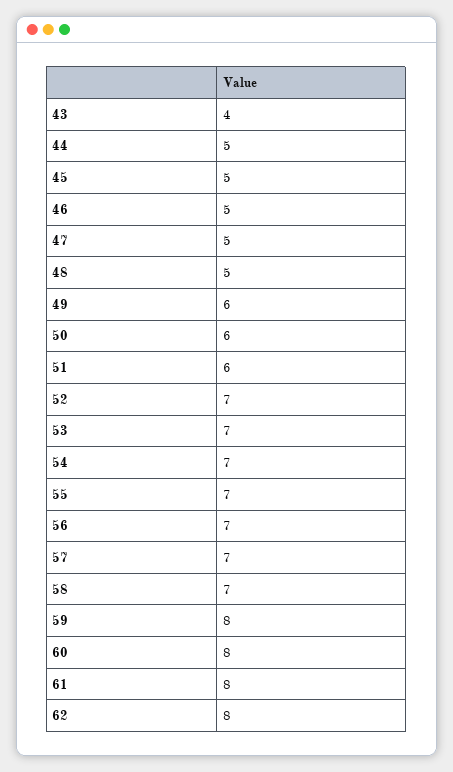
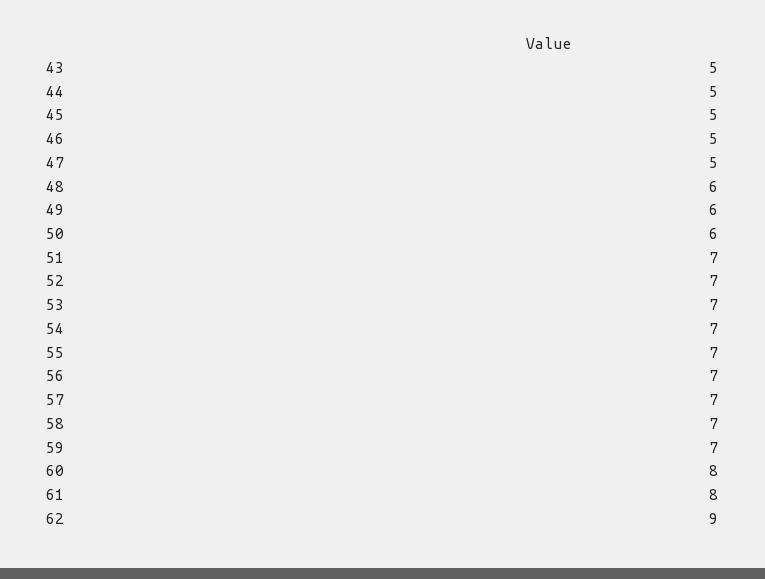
  {
-   "43": 4,
+   "43": 5,
    "44": 5,
    "45": 5,
    "46": 5,
    "47": 5,
-   "48": 5,
+   "48": 6,
    "49": 6,
    "50": 6,
-   "51": 6,
+   "51": 7,
    "52": 7,
    "53": 7,
    "54": 7,
    "55": 7,
    "56": 7,
    "57": 7,
    "58": 7,
-   "59": 8,
+   "59": 7,
    "60": 8,
    "61": 8,
-   "62": 8
+   "62": 9
  }

